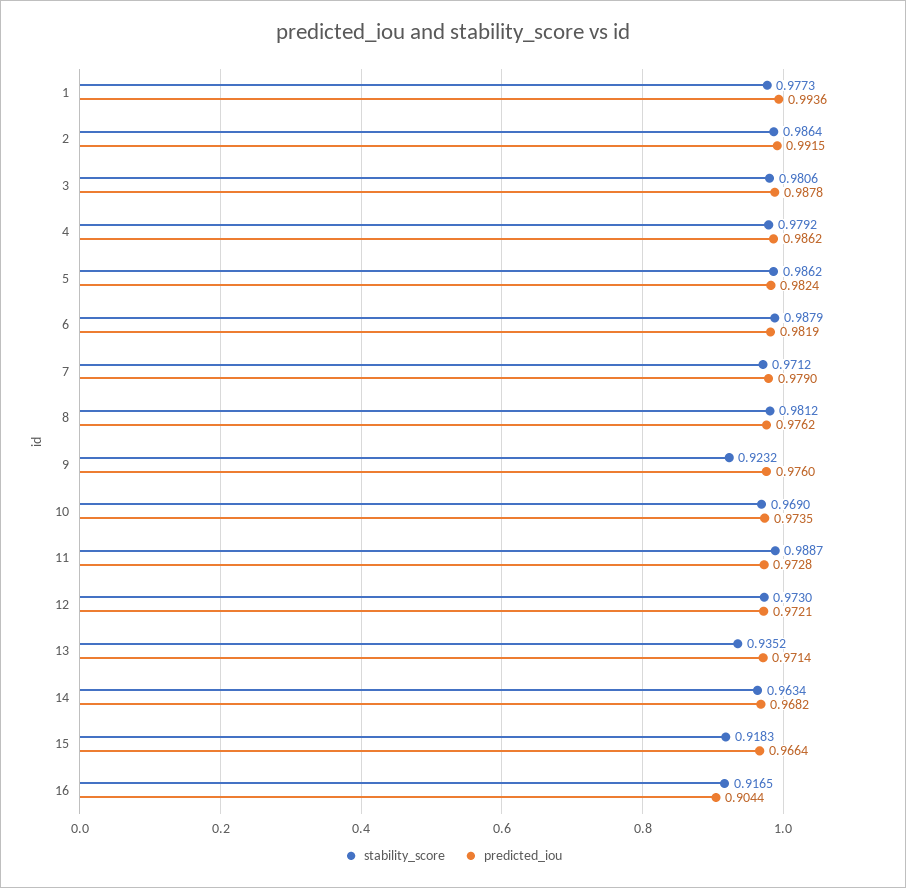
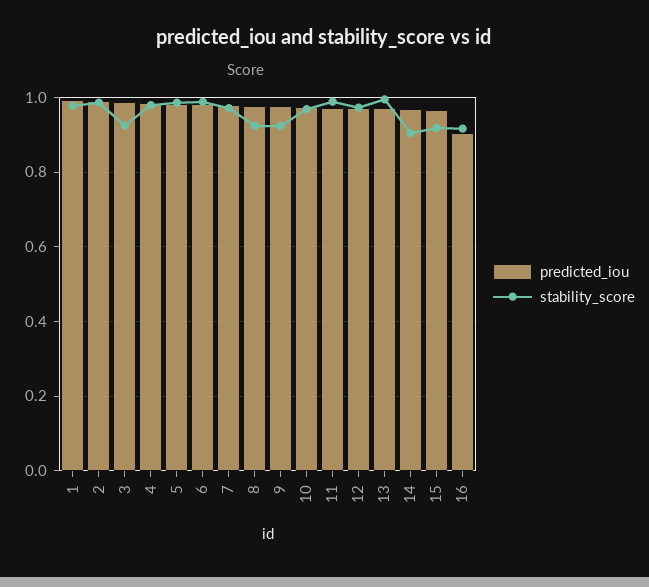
  {
    "stability_score": {
      "1": 0.9773,
      "2": 0.9864,
-     "3": 0.9806,
+     "3": 0.92,
      "4": 0.9792,
      "5": 0.9862,
      "6": 0.9879,
      "7": 0.9712,
-     "8": 0.9812,
+     "8": 0.92,
      "9": 0.9232,
      "10": 0.969,
      "11": 0.9887,
      "12": 0.973,
-     "13": 0.9352,
+     "13": 1,
-     "14": 0.9634,
+     "14": 0.9,
      "15": 0.9183,
      "16": 0.9165
    },
    "predicted_iou": {
      "1": 0.9936,
      "2": 0.9915,
      "3": 0.9878,
      "4": 0.9862,
      "5": 0.9824,
      "6": 0.9819,
      "7": 0.979,
      "8": 0.9762,
      "9": 0.976,
      "10": 0.9735,
      "11": 0.9728,
      "12": 0.9721,
      "13": 0.9714,
      "14": 0.9682,
      "15": 0.9664,
      "16": 0.9044
    }
  }

